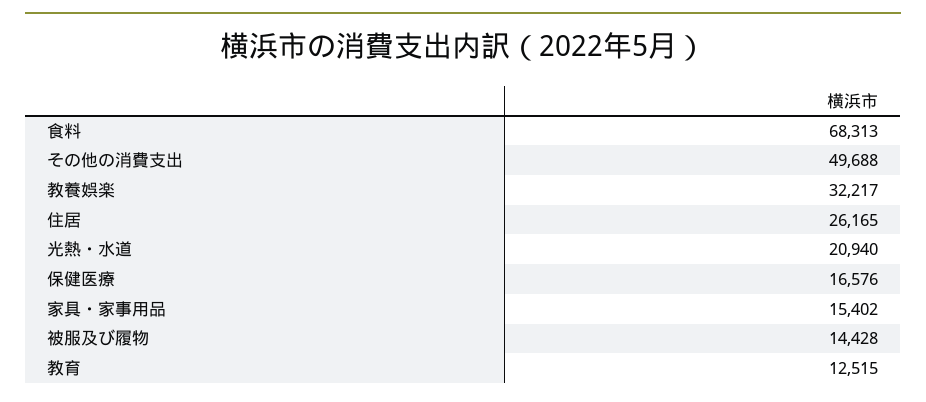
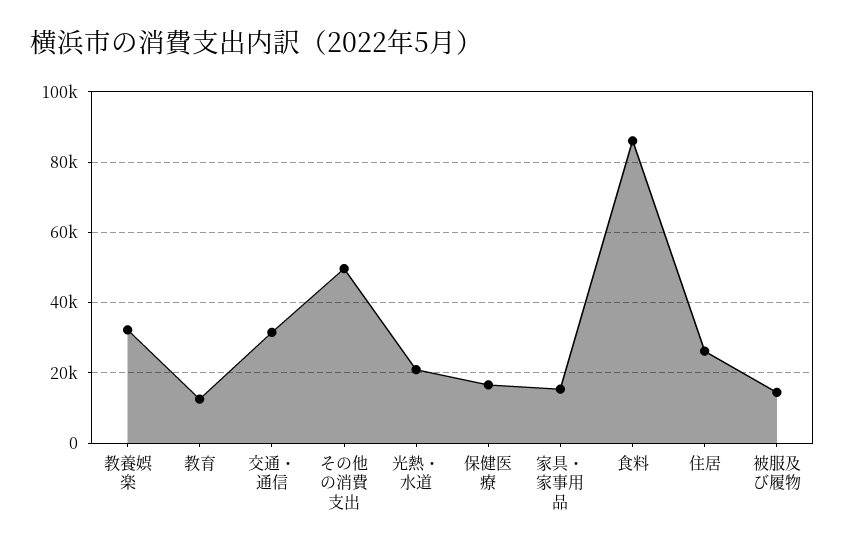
  {
-   "食料": 68313,
+   "食料": 86000,
    "その他の消費支出": 49688,
    "教養娯楽": 32217,
    "住居": 26165,
    "光熱・水道": 20940,
    "保健医療": 16576,
    "家具・家事用品": 15402,
    "被服及び履物": 14428,
-   "教育": 12515
+   "教育": 12515,
+   "交通・通信": 32000
  }

